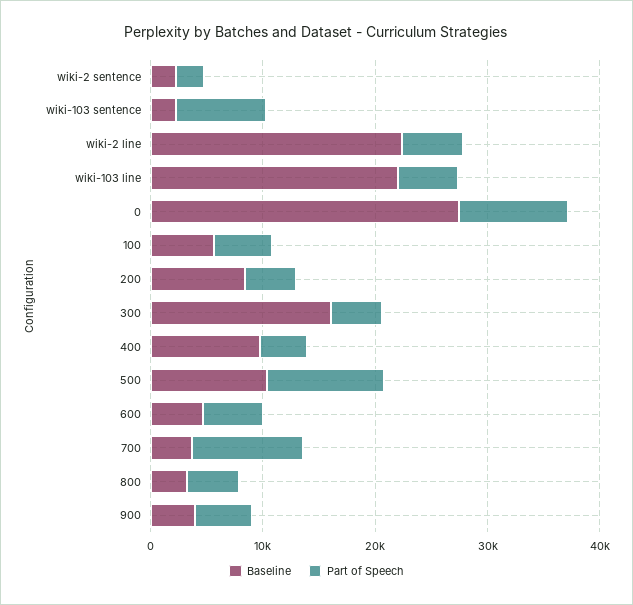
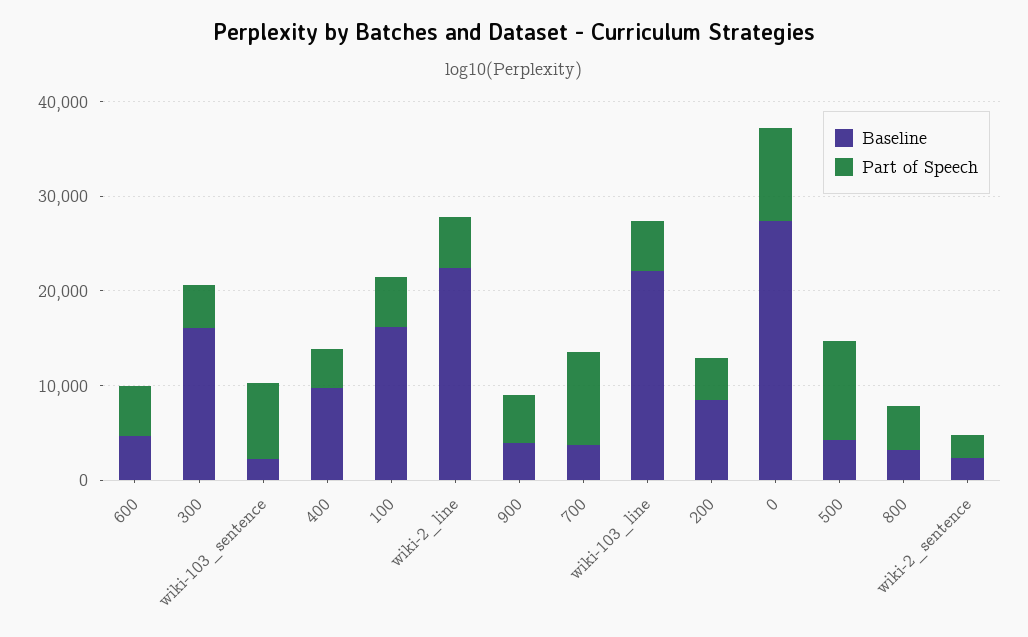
  {
    "Baseline": {
      "wiki-2 sentence": 2000,
      "wiki-103 sentence": 2000,
      "wiki-2 line": 22000,
      "wiki-103 line": 22000,
      "0": 28000,
-     "100": 6000,
+     "100": 16000,
      "200": 8000,
      "300": 16000,
      "400": 10000,
-     "500": 10000,
+     "500": 4000,
      "600": 4000,
      "700": 4000,
      "800": 4000,
      "900": 4000
    },
    "Part of Speech": {
      "wiki-2 sentence": 2000,
      "wiki-103 sentence": 8000,
      "wiki-2 line": 6000,
      "wiki-103 line": 6000,
      "0": 10000,
      "100": 6000,
      "200": 4000,
      "300": 4000,
      "400": 4000,
      "500": 10000,
      "600": 6000,
      "700": 10000,
      "800": 4000,
      "900": 6000
    }
  }

